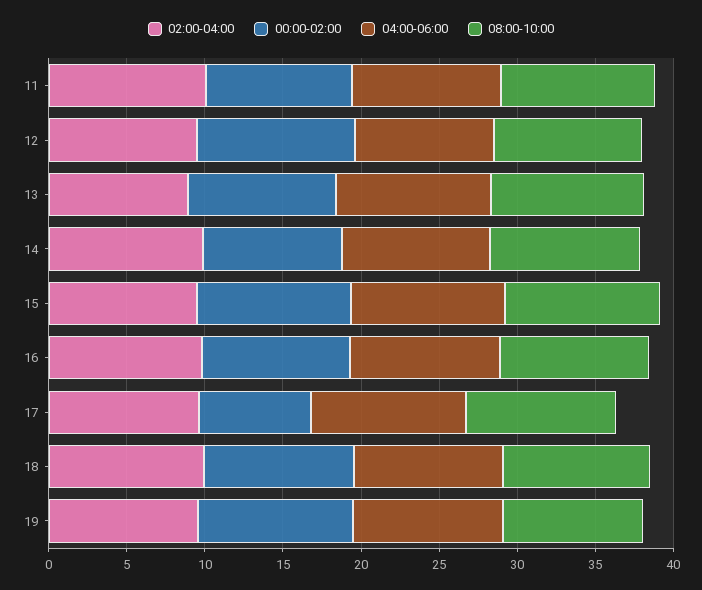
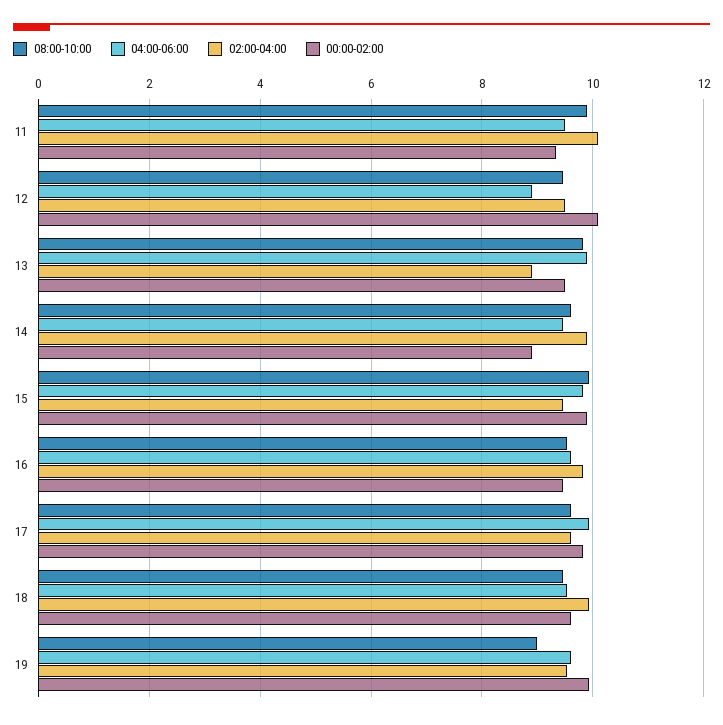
  {
    "02:00-04:00": {
      "11": 10.2,
      "12": 9.6,
      "13": 9,
      "14": 10,
      "15": 9.4,
      "16": 9.8,
      "17": 9.6,
      "18": 10,
      "19": 9.6
    },
    "00:00-02:00": {
      "11": 9.4,
      "12": 10.2,
      "13": 9.6,
      "14": 9,
      "15": 10,
      "16": 9.4,
-     "17": 7,
+     "17": 9.8,
      "18": 9.6,
      "19": 10
    },
    "04:00-06:00": {
      "11": 9.6,
      "12": 9,
      "13": 10,
      "14": 9.4,
      "15": 9.8,
      "16": 9.6,
      "17": 10,
      "18": 9.6,
      "19": 9.6
    },
    "08:00-10:00": {
      "11": 10,
      "12": 9.4,
      "13": 9.8,
      "14": 9.6,
      "15": 10,
      "16": 9.6,
      "17": 9.6,
      "18": 9.4,
      "19": 9
    }
  }

